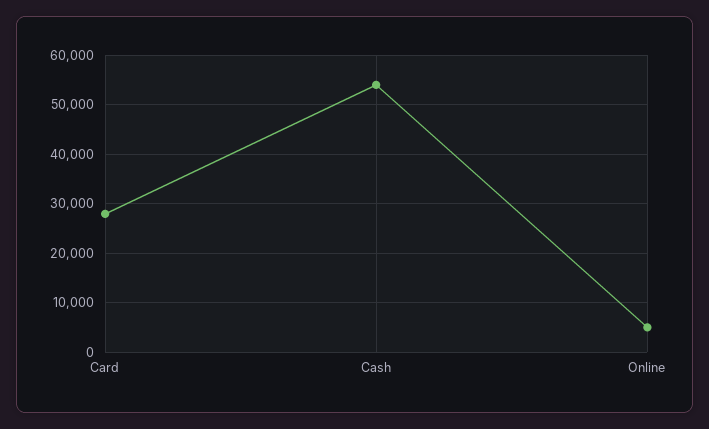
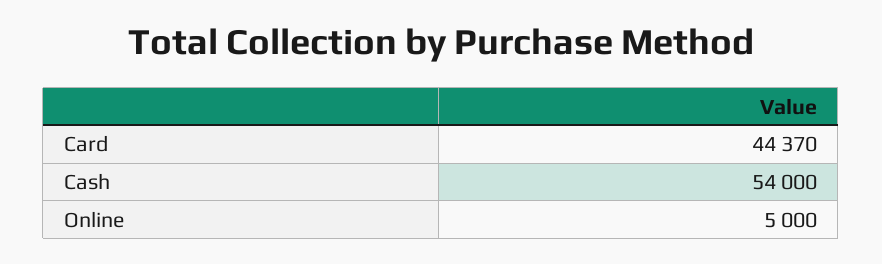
  {
-   "Card": 28000,
+   "Card": 44370,
    "Cash": 54000,
    "Online": 5000
  }

